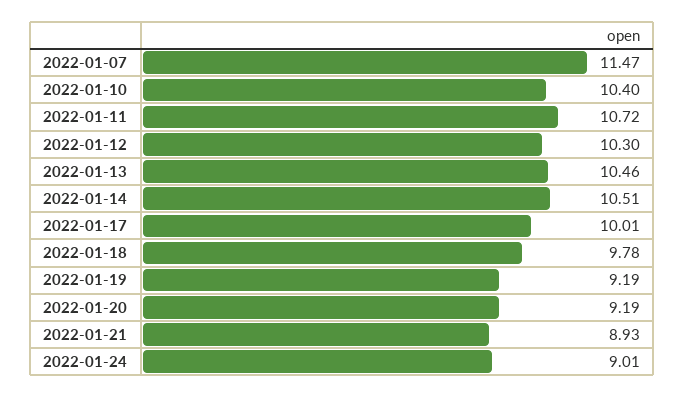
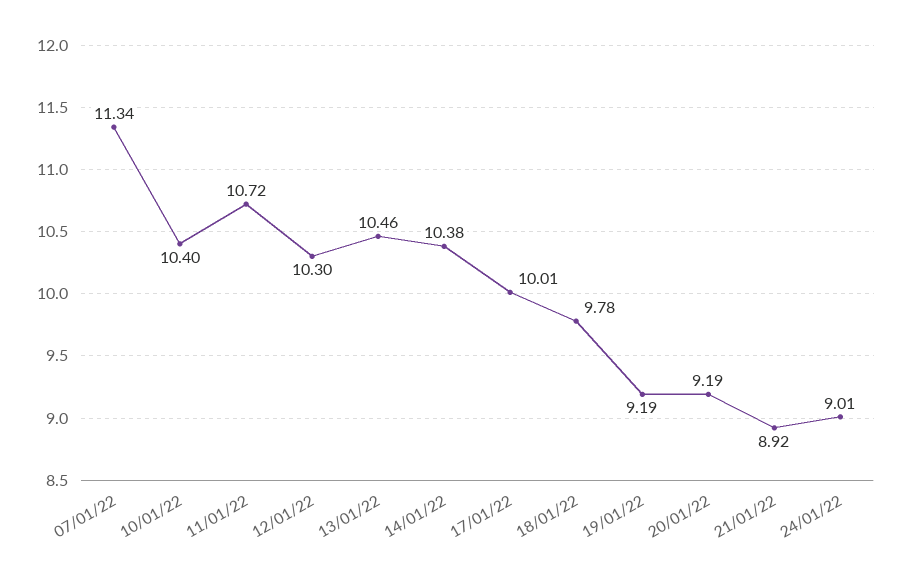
  {
-   "2022-01-07": 11.47,
+   "2022-01-07": 11.34,
    "2022-01-10": 10.4,
    "2022-01-11": 10.72,
    "2022-01-12": 10.3,
    "2022-01-13": 10.46,
-   "2022-01-14": 10.51,
+   "2022-01-14": 10.38,
    "2022-01-17": 10.01,
    "2022-01-18": 9.78,
    "2022-01-19": 9.19,
    "2022-01-20": 9.19,
-   "2022-01-21": 8.93,
+   "2022-01-21": 8.92,
    "2022-01-24": 9.01
  }

